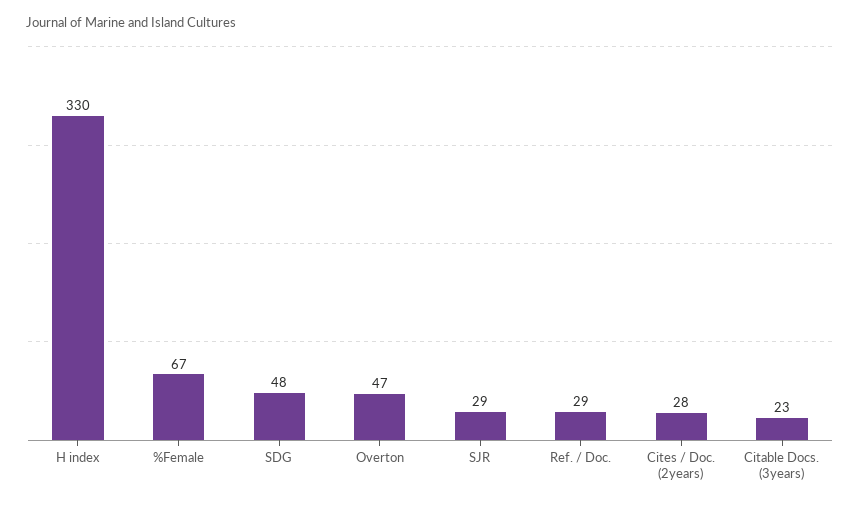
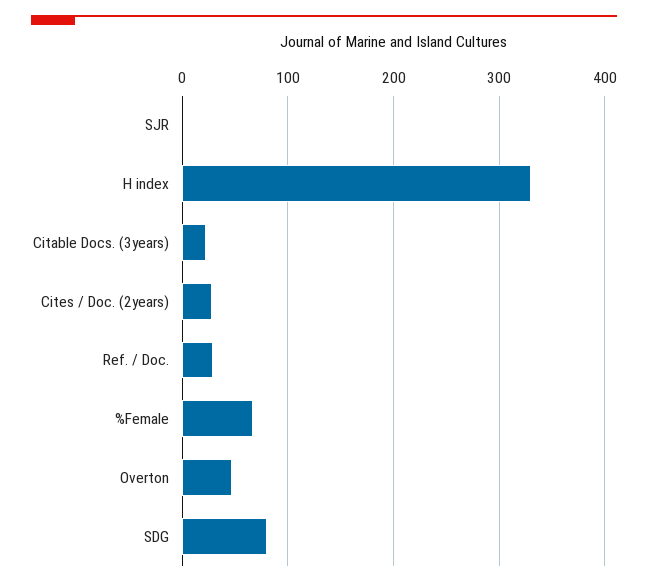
  {
    "H index": 330,
    "%Female": 67,
-   "SDG": 48,
+   "SDG": 80,
    "Overton": 47,
-   "SJR": 29,
+   "SJR": 0,
    "Ref. / Doc.": 29,
    "Cites / Doc. (2years)": 28,
    "Citable Docs. (3years)": 23
  }

